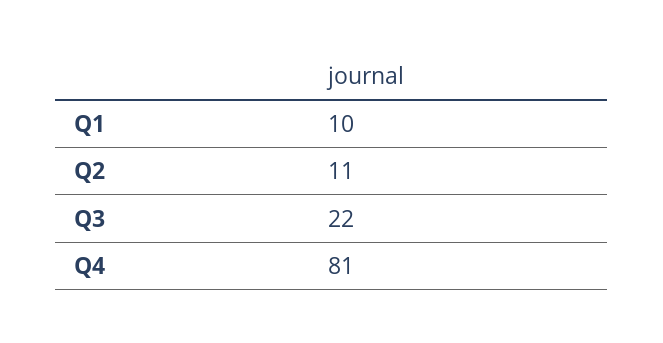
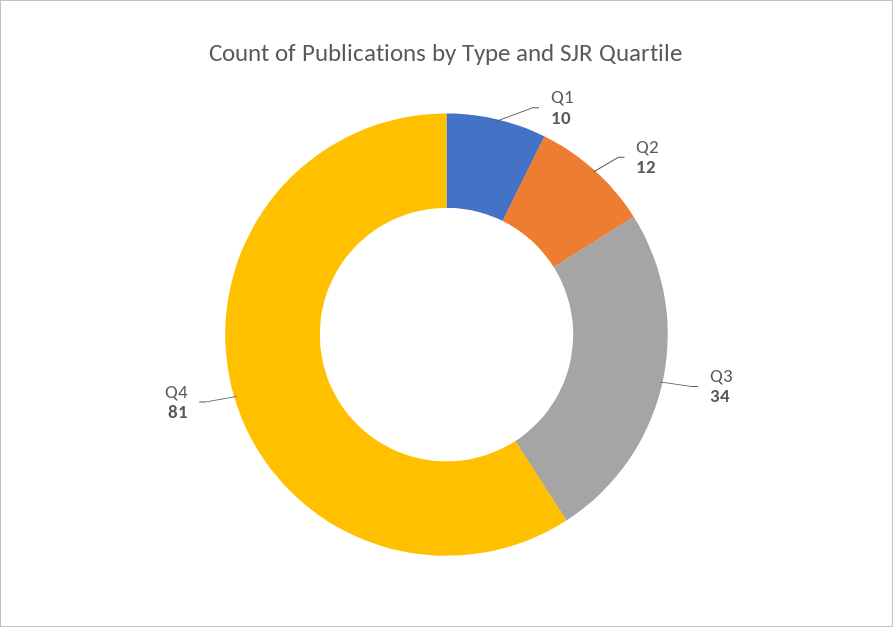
  {
    "Q1": 10,
-   "Q2": 11,
+   "Q2": 12,
-   "Q3": 22,
+   "Q3": 34,
    "Q4": 81
  }

